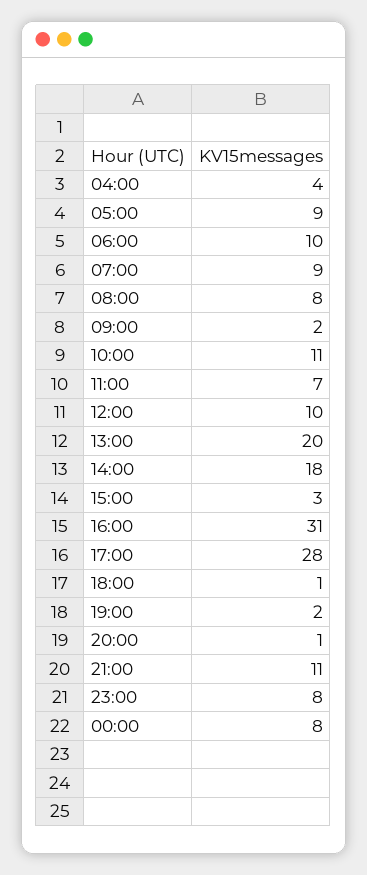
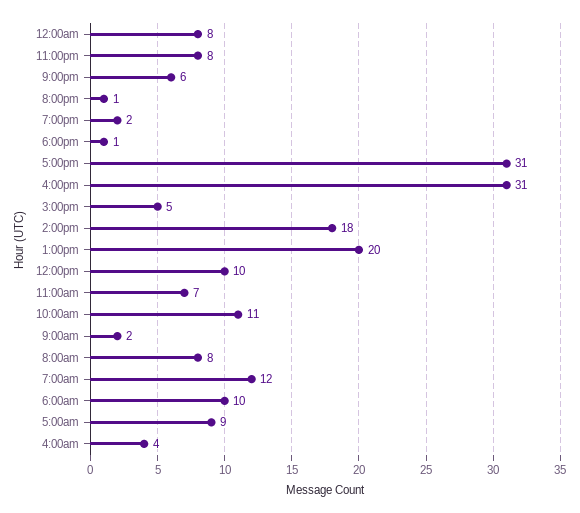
  {
    "04:00": 4,
    "05:00": 9,
    "06:00": 10,
-   "07:00": 9,
+   "07:00": 12,
    "08:00": 8,
    "09:00": 2,
    "10:00": 11,
    "11:00": 7,
    "12:00": 10,
    "13:00": 20,
    "14:00": 18,
-   "15:00": 3,
+   "15:00": 5,
    "16:00": 31,
-   "17:00": 28,
+   "17:00": 31,
    "18:00": 1,
    "19:00": 2,
    "20:00": 1,
-   "21:00": 11,
+   "21:00": 6,
    "23:00": 8,
    "00:00": 8
  }

